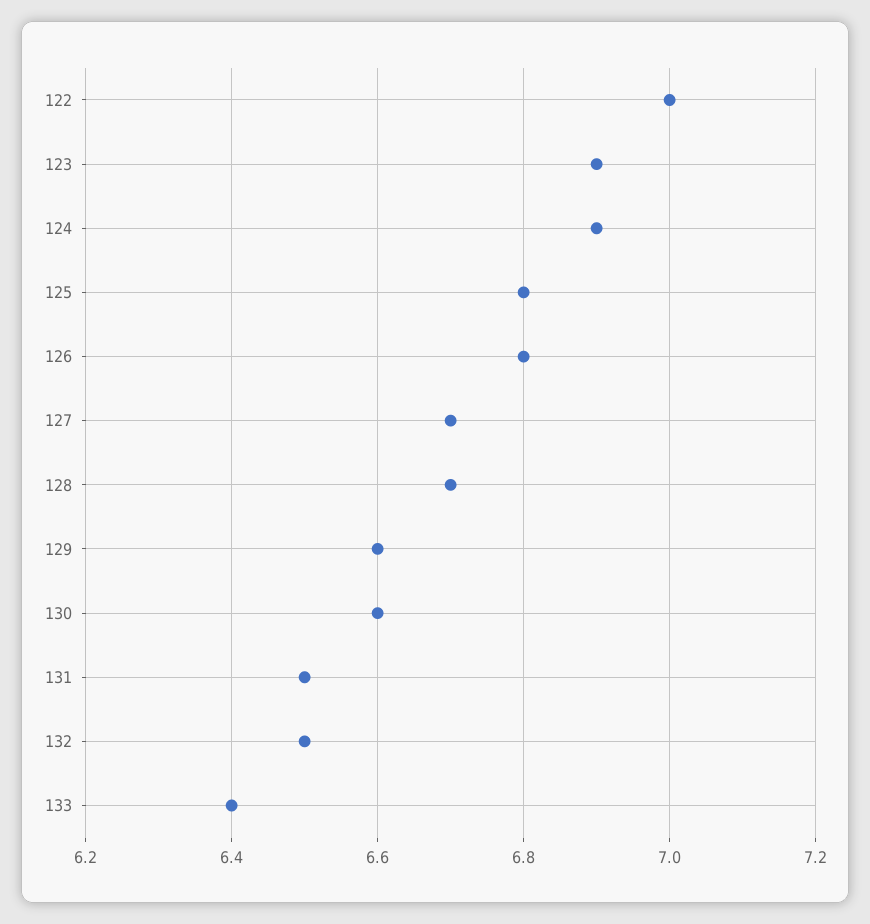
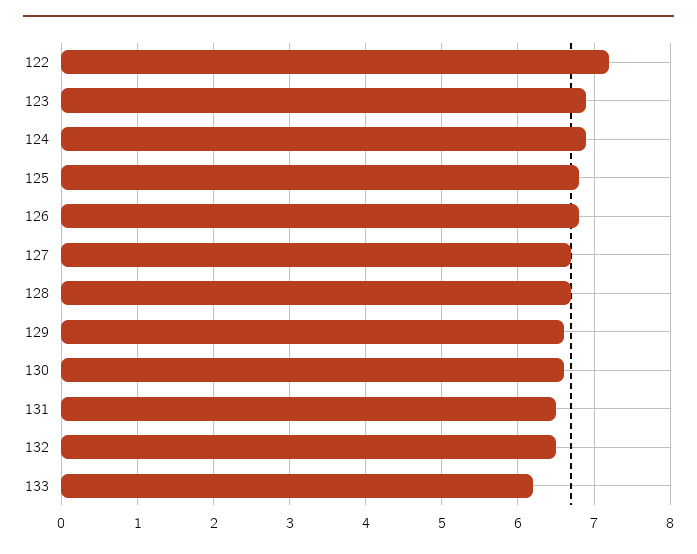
  {
-   "122": 7,
+   "122": 7.2,
    "123": 6.9,
    "124": 6.9,
    "125": 6.8,
    "126": 6.8,
    "127": 6.7,
    "128": 6.7,
    "129": 6.6,
    "130": 6.6,
    "131": 6.5,
    "132": 6.5,
-   "133": 6.4
+   "133": 6.2
  }

